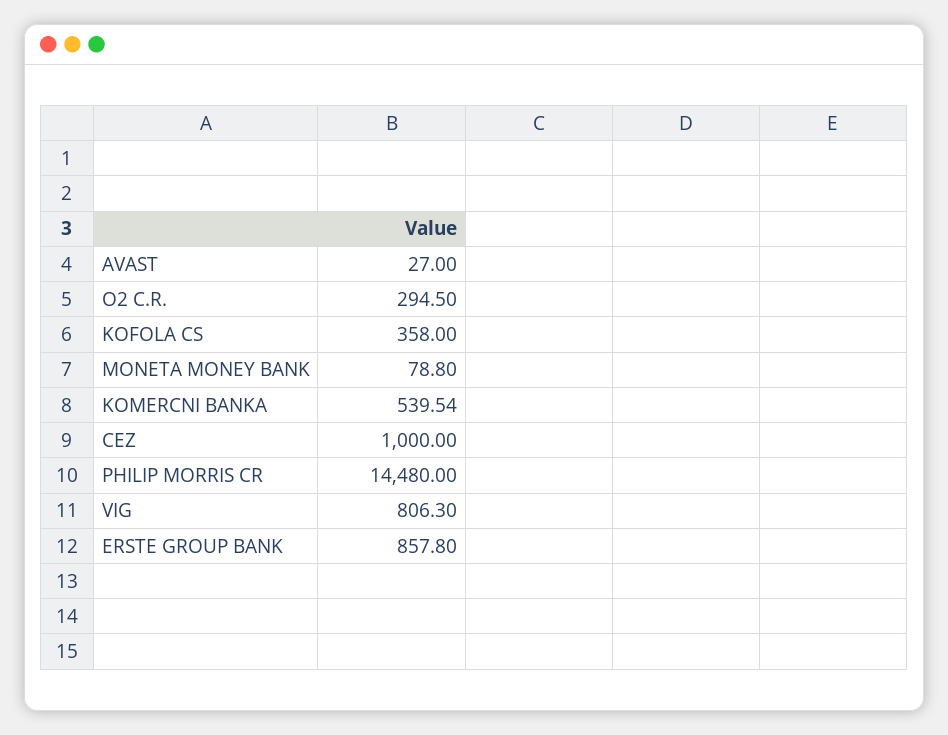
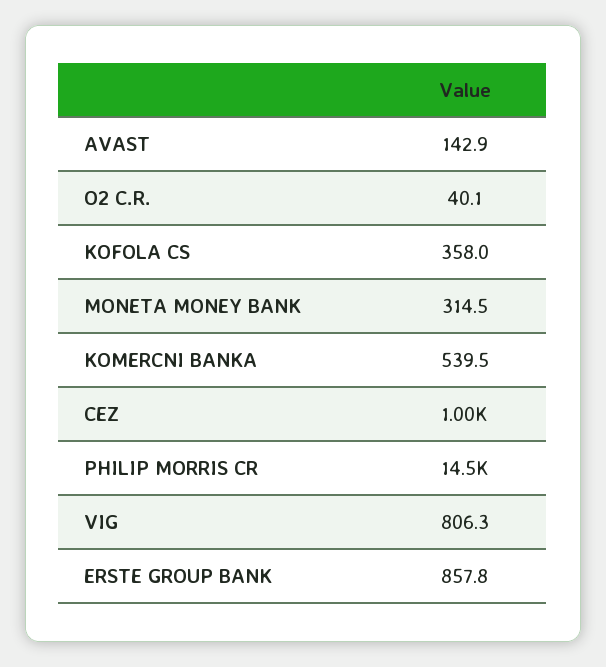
  {
-   "AVAST": 27,
+   "AVAST": 142.9,
-   "O2 C.R.": 294.5,
+   "O2 C.R.": 40.1,
    "KOFOLA CS": 358,
-   "MONETA MONEY BANK": 78.8,
+   "MONETA MONEY BANK": 314.5,
    "KOMERCNI BANKA": 539.54,
    "CEZ": 1000,
    "PHILIP MORRIS CR": 14480,
    "VIG": 806.3,
    "ERSTE GROUP BANK": 857.8
  }

